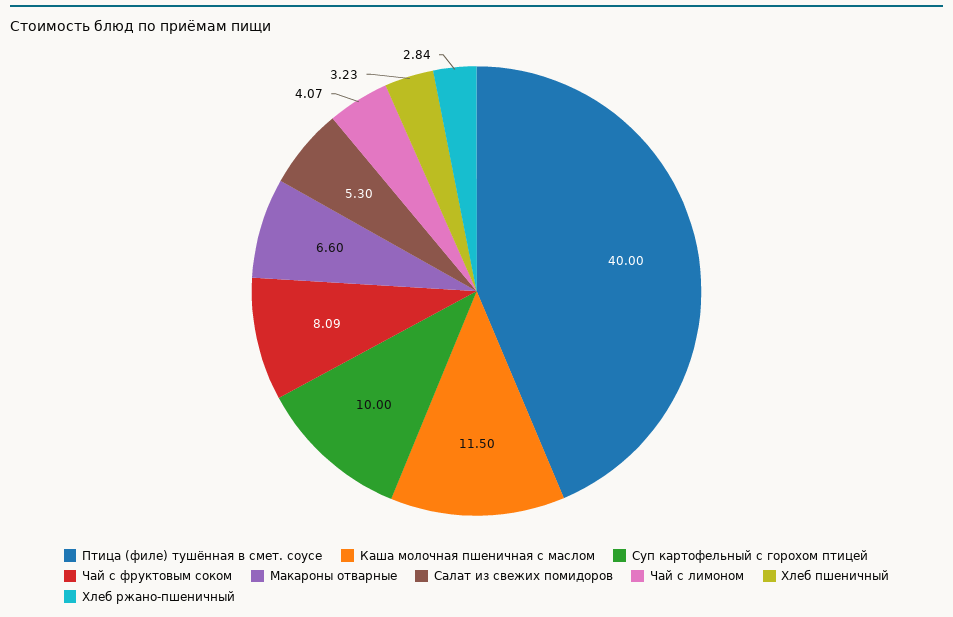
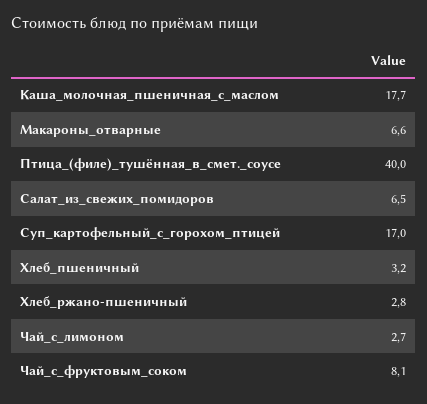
  {
    "Птица (филе) тушённая в смет. соусе": 40,
-   "Каша молочная пшеничная с маслом": 11.5,
+   "Каша молочная пшеничная с маслом": 17.7,
-   "Суп картофельный с горохом птицей": 10,
+   "Суп картофельный с горохом птицей": 17,
    "Чай с фруктовым соком": 8.09,
    "Макароны отварные": 6.6,
-   "Салат из свежих помидоров": 5.3,
+   "Салат из свежих помидоров": 6.5,
-   "Чай с лимоном": 4.07,
+   "Чай с лимоном": 2.7,
    "Хлеб пшеничный": 3.23,
    "Хлеб ржано-пшеничный": 2.84
  }

